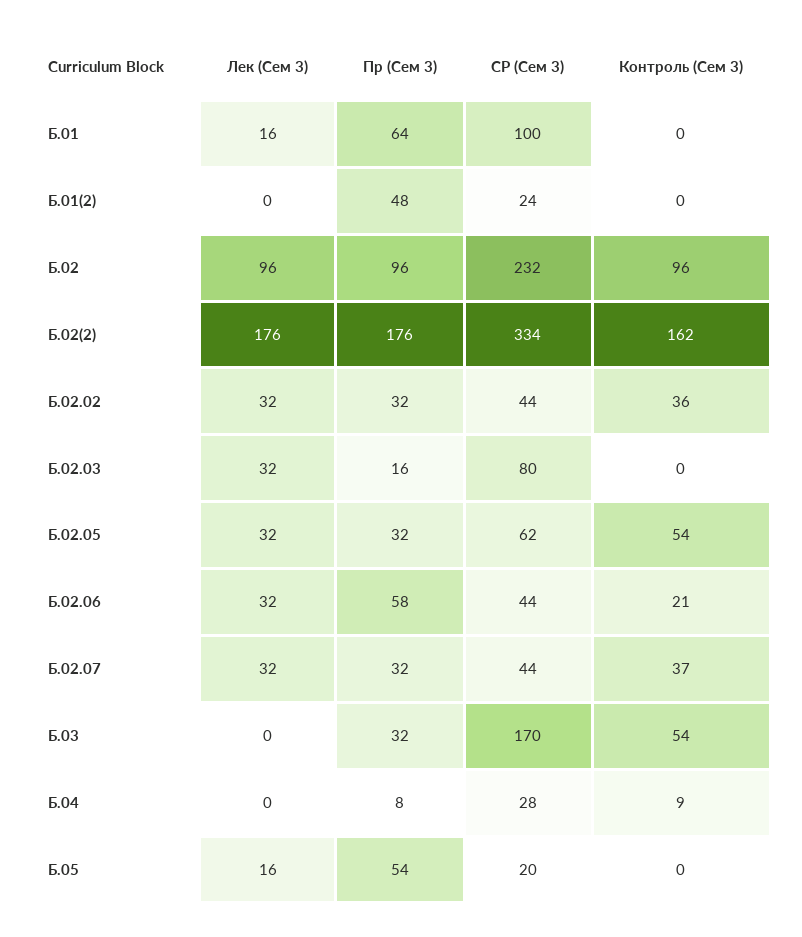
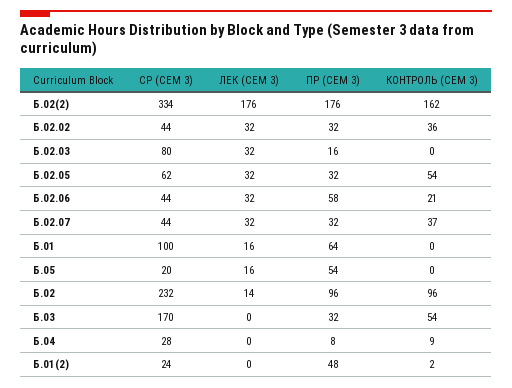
  {
    "Лек (Сем 3)": {
      "Б.01": 16,
      "Б.01(2)": 0,
-     "Б.02": 96,
+     "Б.02": 14,
      "Б.02(2)": 176,
      "Б.02.02": 32,
      "Б.02.03": 32,
      "Б.02.05": 32,
      "Б.02.06": 32,
      "Б.02.07": 32,
      "Б.03": 0,
      "Б.04": 0,
      "Б.05": 16
    },
    "Пр (Сем 3)": {
      "Б.01": 64,
      "Б.01(2)": 48,
      "Б.02": 96,
      "Б.02(2)": 176,
      "Б.02.02": 32,
      "Б.02.03": 16,
      "Б.02.05": 32,
      "Б.02.06": 58,
      "Б.02.07": 32,
      "Б.03": 32,
      "Б.04": 8,
      "Б.05": 54
    },
    "СР (Сем 3)": {
      "Б.01": 100,
      "Б.01(2)": 24,
      "Б.02": 232,
      "Б.02(2)": 334,
      "Б.02.02": 44,
      "Б.02.03": 80,
      "Б.02.05": 62,
      "Б.02.06": 44,
      "Б.02.07": 44,
      "Б.03": 170,
      "Б.04": 28,
      "Б.05": 20
    },
    "Контроль (Сем 3)": {
      "Б.01": 0,
-     "Б.01(2)": 0,
+     "Б.01(2)": 2,
      "Б.02": 96,
      "Б.02(2)": 162,
      "Б.02.02": 36,
      "Б.02.03": 0,
      "Б.02.05": 54,
      "Б.02.06": 21,
      "Б.02.07": 37,
      "Б.03": 54,
      "Б.04": 9,
      "Б.05": 0
    }
  }

